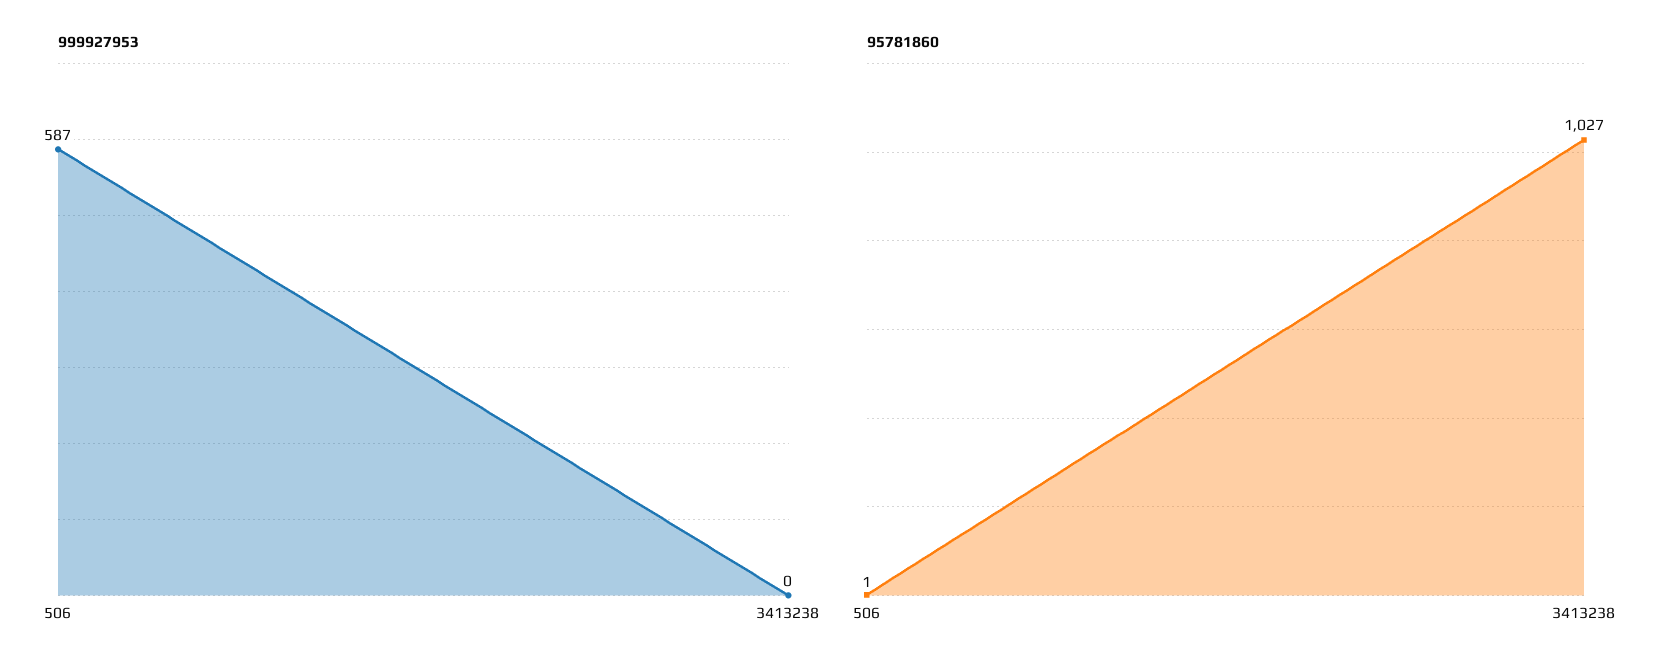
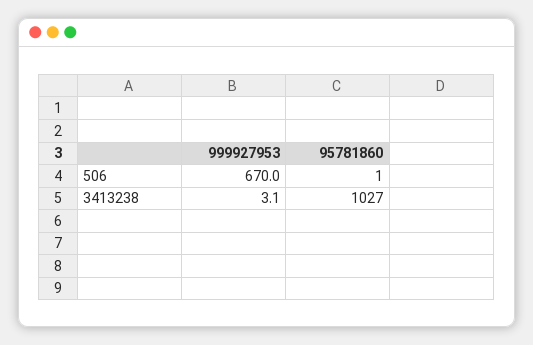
  {
    "999927953": {
-     "506": 587,
+     "506": 670,
-     "3413238": 0
+     "3413238": 3.1
    },
    "95781860": {
      "506": 1,
      "3413238": 1027
    }
  }

